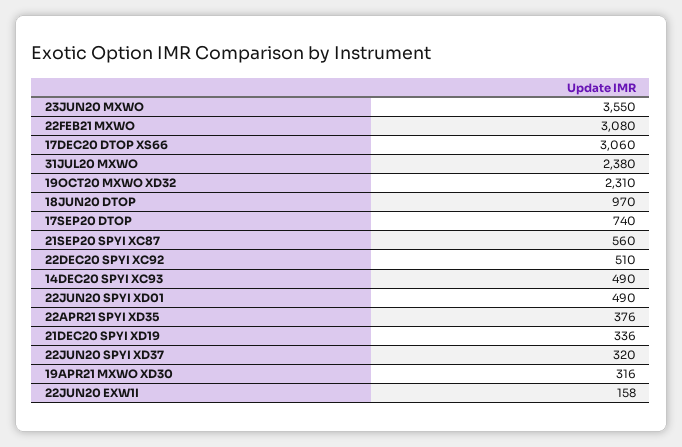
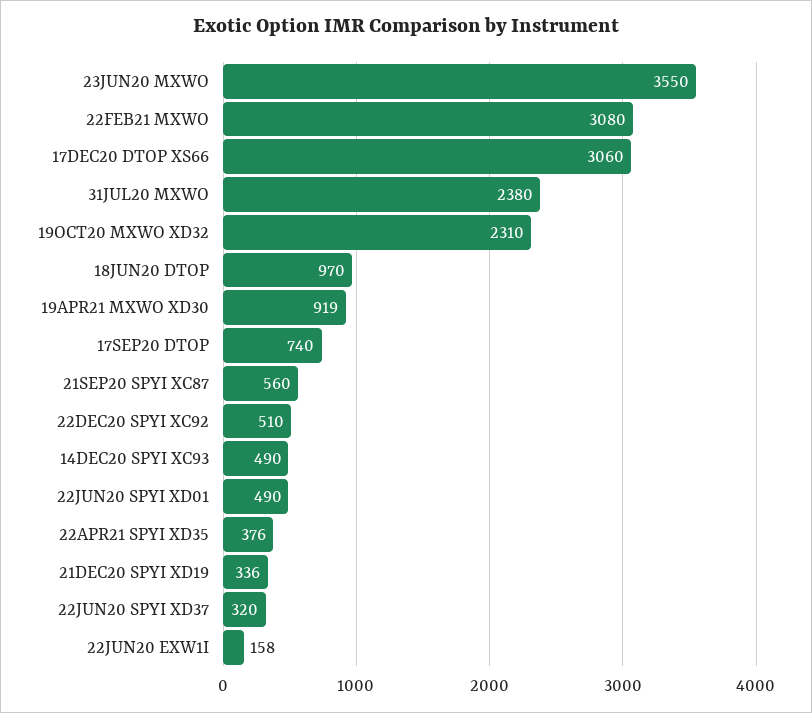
  {
    "23JUN20 MXWO": 3550,
    "22FEB21 MXWO": 3080,
    "17DEC20 DTOP XS66": 3060,
    "31JUL20 MXWO": 2380,
    "19OCT20 MXWO XD32": 2310,
    "18JUN20 DTOP": 970,
    "17SEP20 DTOP": 740,
    "21SEP20 SPYI XC87": 560,
    "22DEC20 SPYI XC92": 510,
    "14DEC20 SPYI XC93": 490,
    "22JUN20 SPYI XD01": 490,
    "22APR21 SPYI XD35": 376,
    "21DEC20 SPYI XD19": 336,
    "22JUN20 SPYI XD37": 320,
-   "19APR21 MXWO XD30": 316,
+   "19APR21 MXWO XD30": 919,
    "22JUN20 EXW1I": 158
  }

